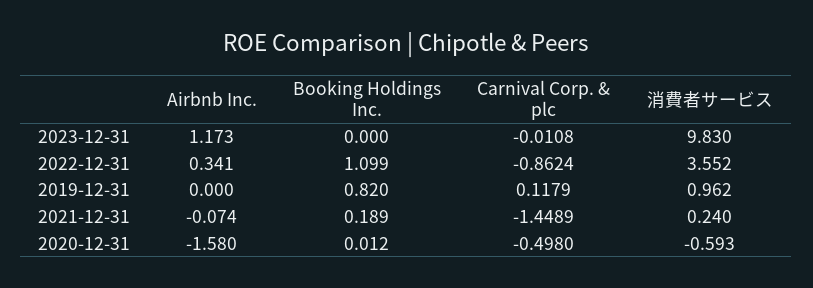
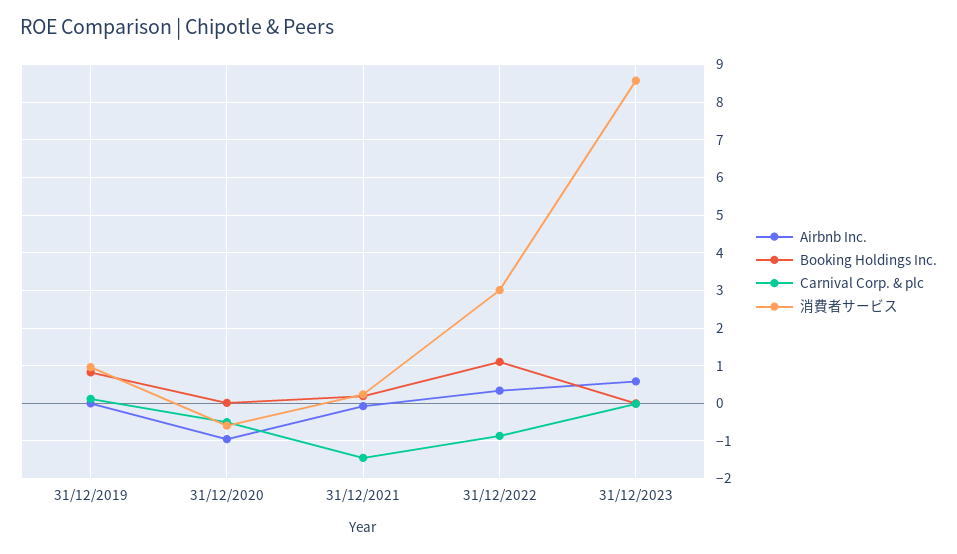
  {
    "Airbnb Inc.": {
-     "2023-12-31": 1.173,
+     "2023-12-31": 0.6,
      "2022-12-31": 0.341,
      "2019-12-31": 0,
      "2021-12-31": -0.074,
-     "2020-12-31": -1.58
+     "2020-12-31": -1
    },
    "Booking Holdings Inc.": {
      "2023-12-31": 0,
      "2022-12-31": 1.099,
      "2019-12-31": 0.82,
      "2021-12-31": 0.189,
      "2020-12-31": 0.012
    },
    "Carnival Corp. & plc": {
      "2023-12-31": -0.0108,
      "2022-12-31": -0.8624,
      "2019-12-31": 0.1179,
      "2021-12-31": -1.4489,
      "2020-12-31": -0.498
    },
    "消費者サービス": {
-     "2023-12-31": 9.83,
+     "2023-12-31": 8.6,
-     "2022-12-31": 3.552,
+     "2022-12-31": 3,
      "2019-12-31": 0.962,
      "2021-12-31": 0.24,
      "2020-12-31": -0.593
    }
  }

